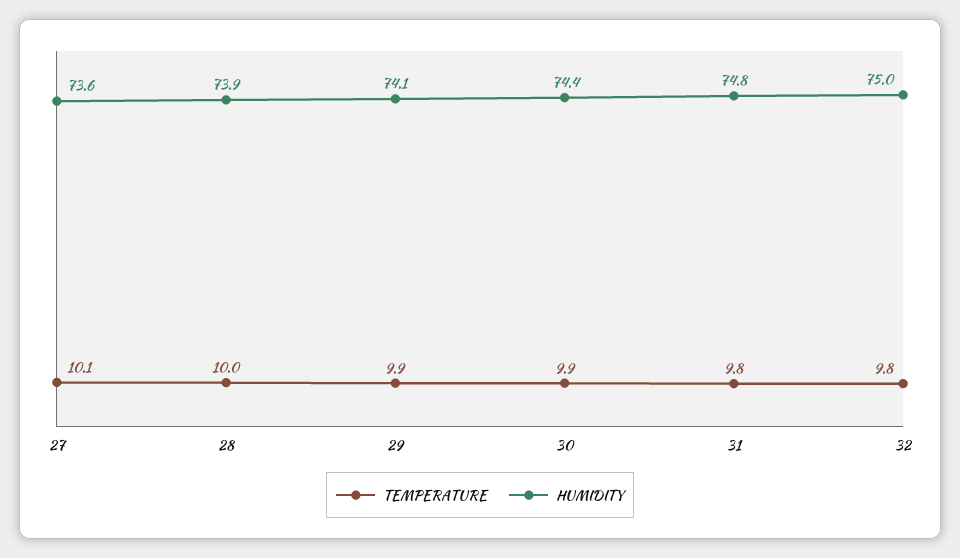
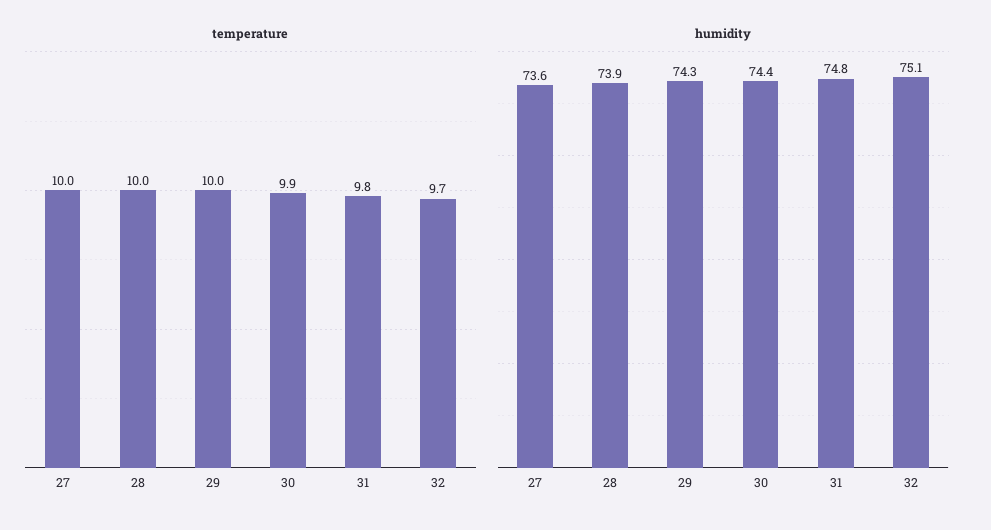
  {
    "TEMPERATURE": {
-     "27": 10.1,
+     "27": 10,
      "28": 10,
-     "29": 9.9,
+     "29": 10,
      "30": 9.9,
      "31": 9.8,
-     "32": 9.8
+     "32": 9.7
    },
    "HUMIDITY": {
      "27": 73.6,
      "28": 73.9,
-     "29": 74.1,
+     "29": 74.3,
      "30": 74.4,
      "31": 74.8,
-     "32": 75
+     "32": 75.1
    }
  }

